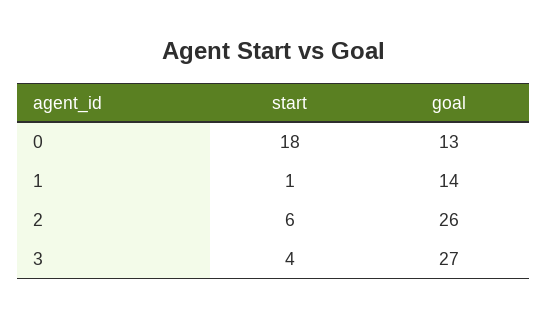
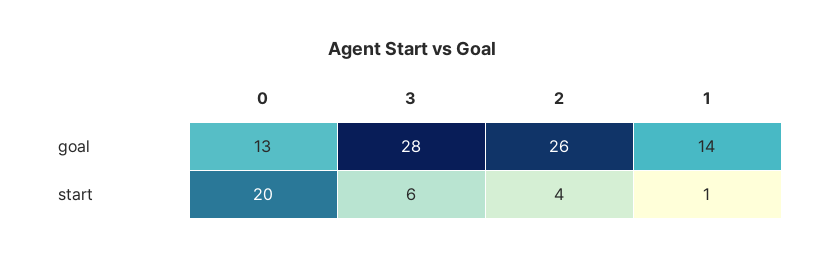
  {
    "start": {
-     "0": 18,
+     "0": 20,
      "1": 1,
-     "2": 6,
+     "2": 4,
-     "3": 4
+     "3": 6
    },
    "goal": {
      "0": 13,
      "1": 14,
      "2": 26,
-     "3": 27
+     "3": 28
    }
  }

